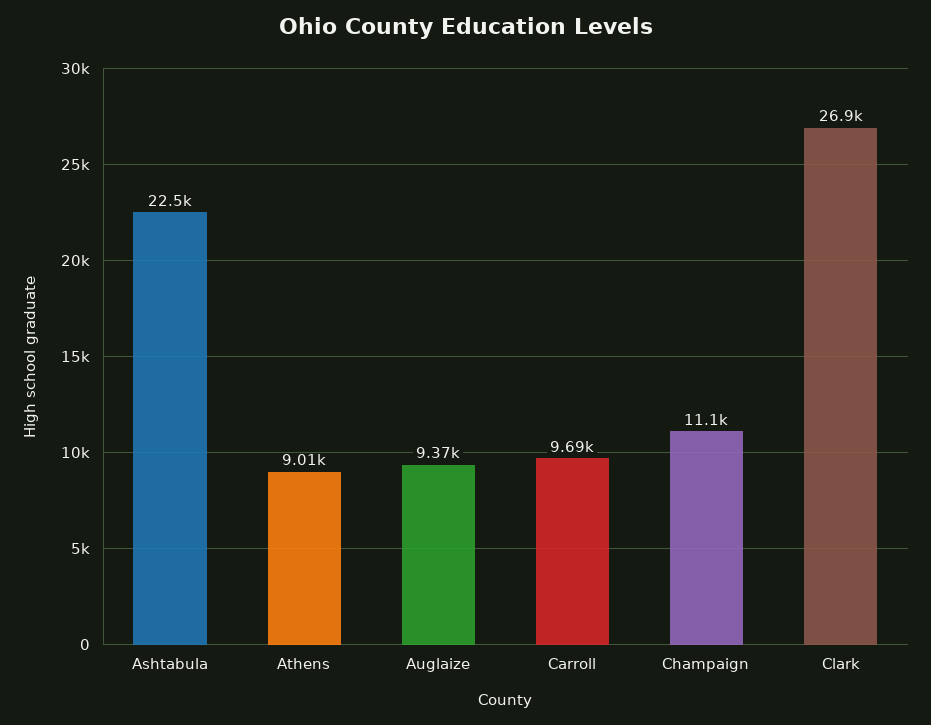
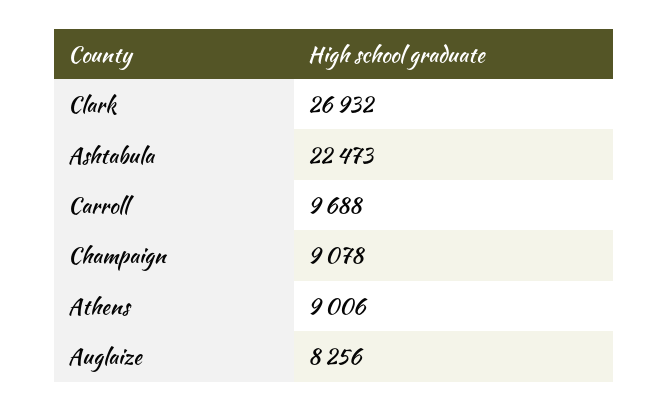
  {
    "Ashtabula": 22473,
    "Athens": 9006,
-   "Auglaize": 9370,
+   "Auglaize": 8256,
    "Carroll": 9688,
-   "Champaign": 11100,
+   "Champaign": 9078,
    "Clark": 26932
  }

